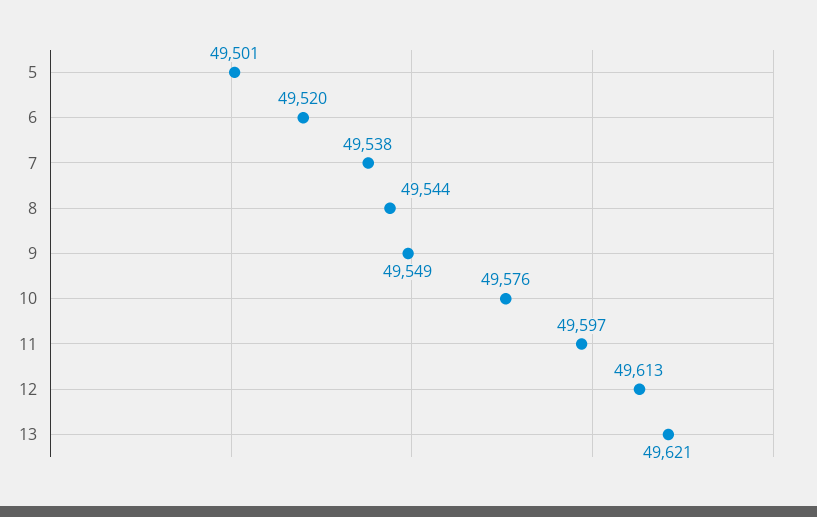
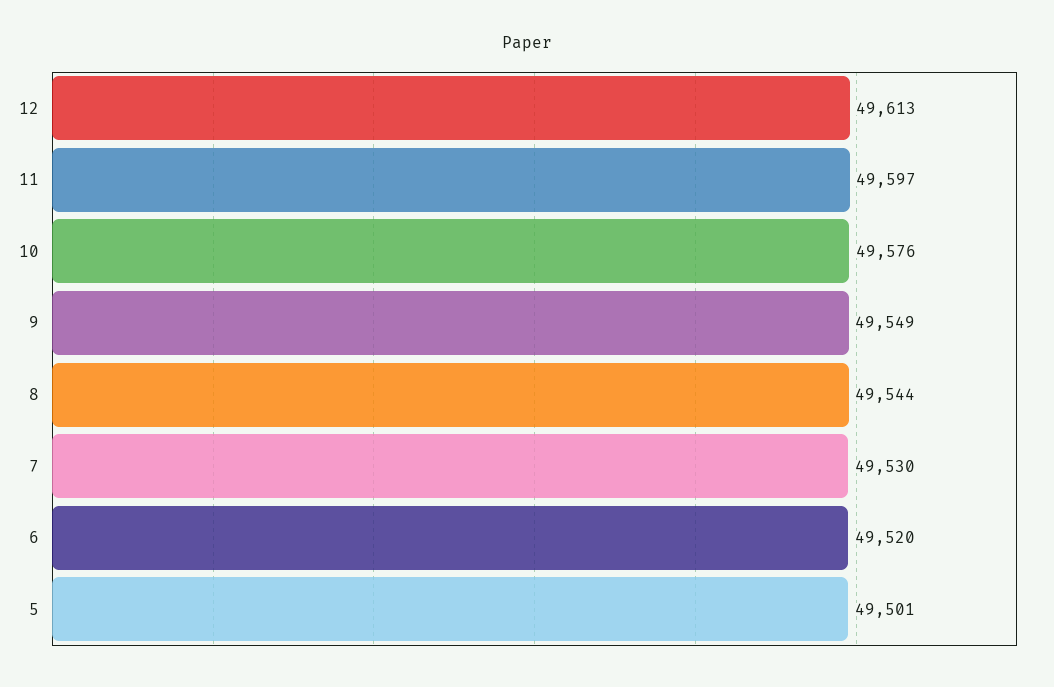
  {
    "5": 49501,
    "6": 49520,
-   "7": 49538,
+   "7": 49530,
    "8": 49544,
    "9": 49549,
    "10": 49576,
    "11": 49597,
-   "12": 49613,
+   "12": 49613
-   "13": 49621
  }

